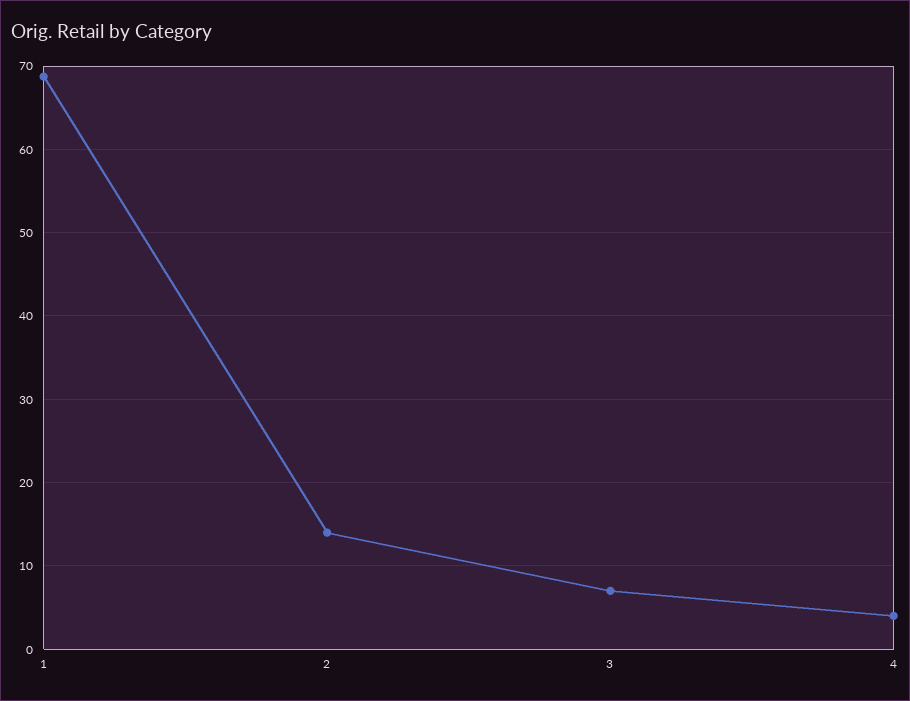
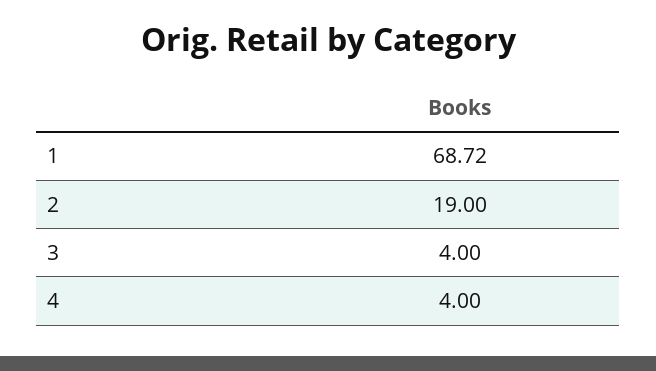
  {
    "1": 68.72,
-   "2": 14,
+   "2": 19,
-   "3": 7,
+   "3": 4,
    "4": 4
  }

